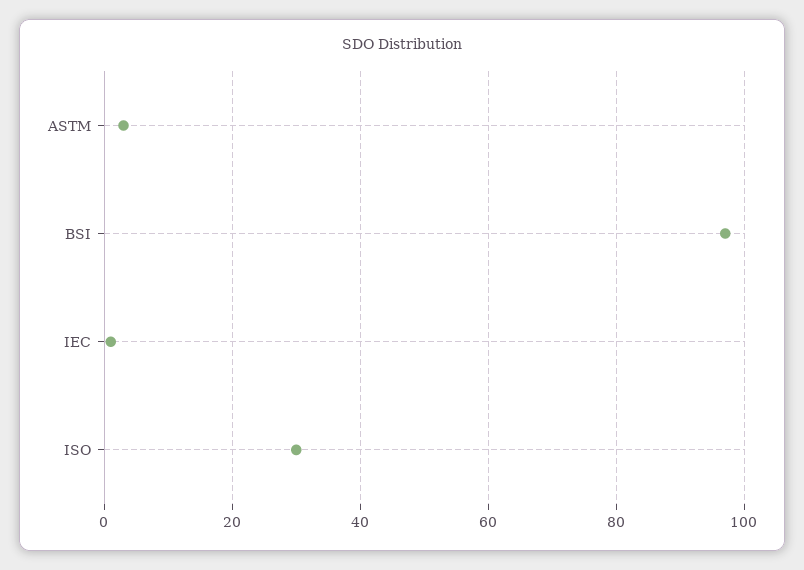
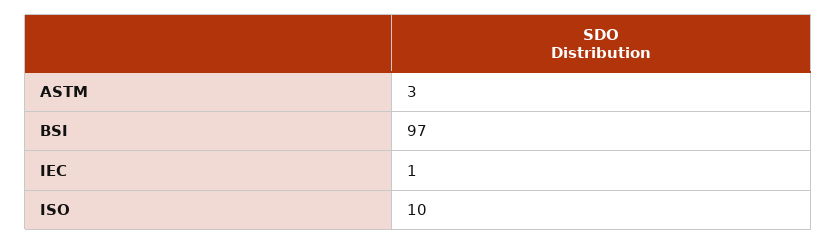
  {
    "ASTM": 3,
    "BSI": 97,
    "IEC": 1,
-   "ISO": 30
+   "ISO": 10
  }

